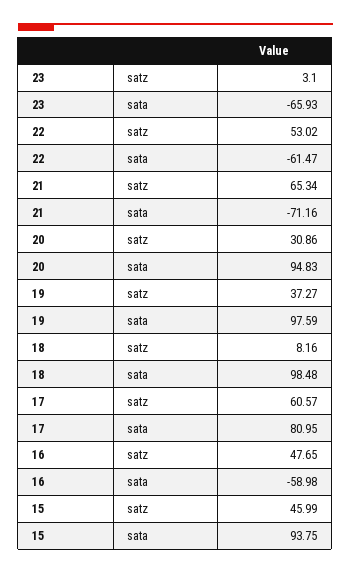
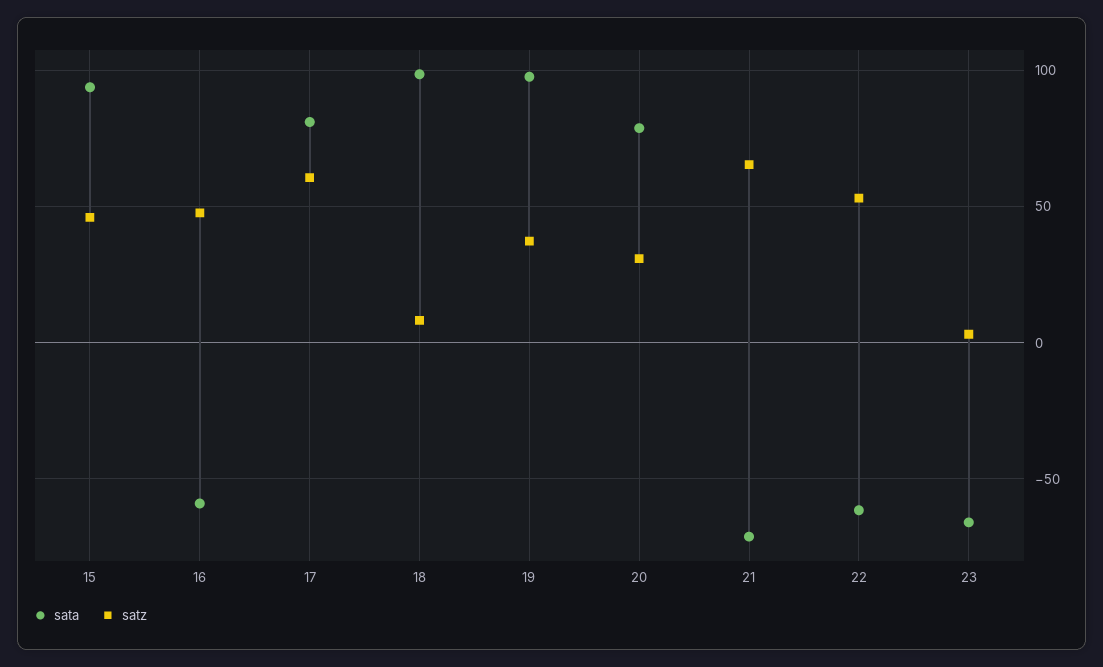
  {
    "satz": {
      "23": 3.1,
      "22": 53.02,
      "21": 65.34,
      "20": 30.86,
      "19": 37.27,
      "18": 8.16,
      "17": 60.57,
      "16": 47.65,
      "15": 45.99
    },
    "sata": {
      "23": -65.93,
      "22": -61.47,
      "21": -71.16,
-     "20": 94.83,
+     "20": 80,
      "19": 97.59,
      "18": 98.48,
      "17": 80.95,
      "16": -58.98,
      "15": 93.75
    }
  }

